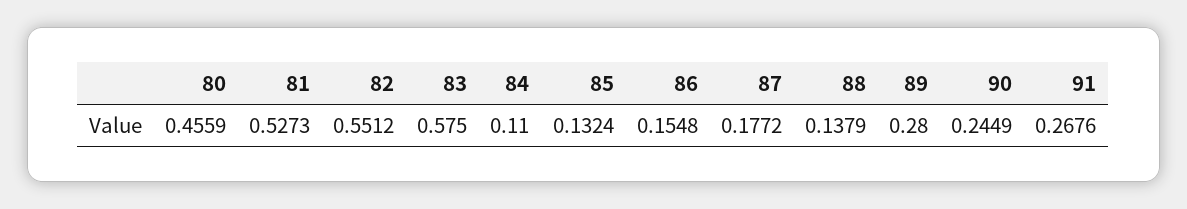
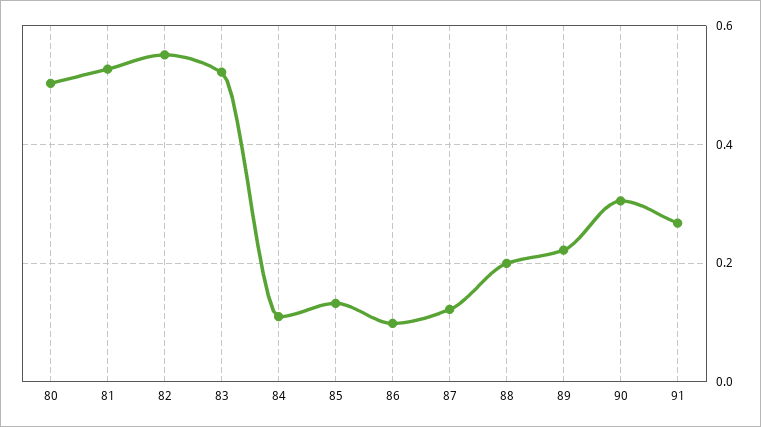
  {
-   "80": 0.4559,
+   "80": 0.5,
    "81": 0.5273,
    "82": 0.5512,
-   "83": 0.575,
+   "83": 0.52,
    "84": 0.11,
    "85": 0.1324,
-   "86": 0.1548,
+   "86": 0.1,
-   "87": 0.1772,
+   "87": 0.12,
-   "88": 0.1379,
+   "88": 0.2,
-   "89": 0.28,
+   "89": 0.22,
-   "90": 0.2449,
+   "90": 0.3,
    "91": 0.2676
  }

